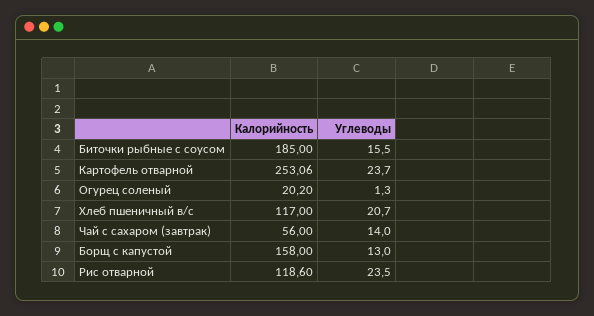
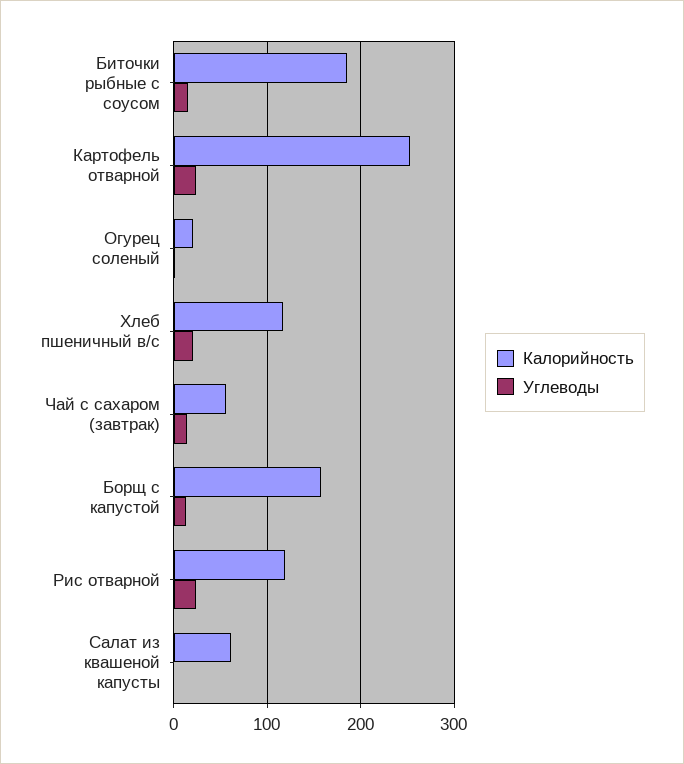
  {
    "Калорийность": {
      "Биточки рыбные с соусом": 185,
      "Картофель отварной": 253.06,
      "Огурец соленый": 20.2,
      "Хлеб пшеничный в/с": 117,
      "Чай с сахаром (завтрак)": 56,
      "Борщ с капустой": 158,
-     "Рис отварной": 118.6
+     "Рис отварной": 118.6,
+     "Салат из квашеной капусты": 60
    },
    "Углеводы": {
      "Биточки рыбные с соусом": 15.5,
      "Картофель отварной": 23.7,
      "Огурец соленый": 1.3,
      "Хлеб пшеничный в/с": 20.7,
      "Чай с сахаром (завтрак)": 14,
      "Борщ с капустой": 13,
-     "Рис отварной": 23.5
+     "Рис отварной": 23.5,
+     "Салат из квашеной капусты": 0
    }
  }

